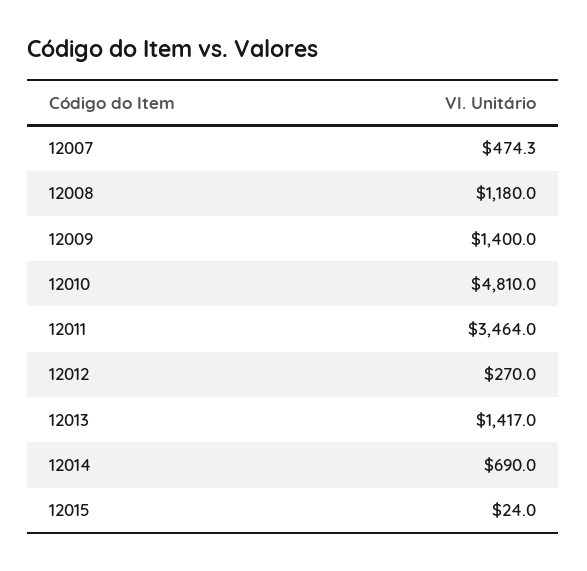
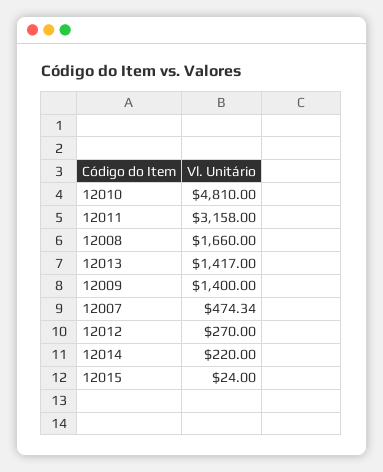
  {
    "12007": 474.34,
-   "12008": 1180,
+   "12008": 1660,
    "12009": 1400,
    "12010": 4810,
-   "12011": 3464,
+   "12011": 3158,
    "12012": 270,
    "12013": 1417,
-   "12014": 690,
+   "12014": 220,
    "12015": 24
  }

